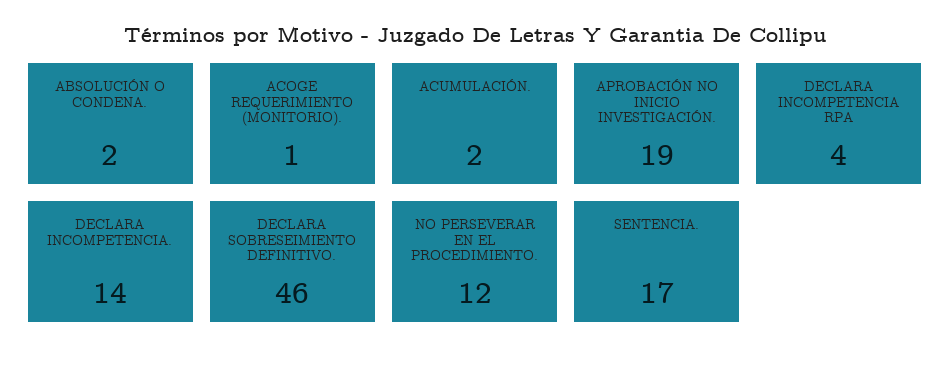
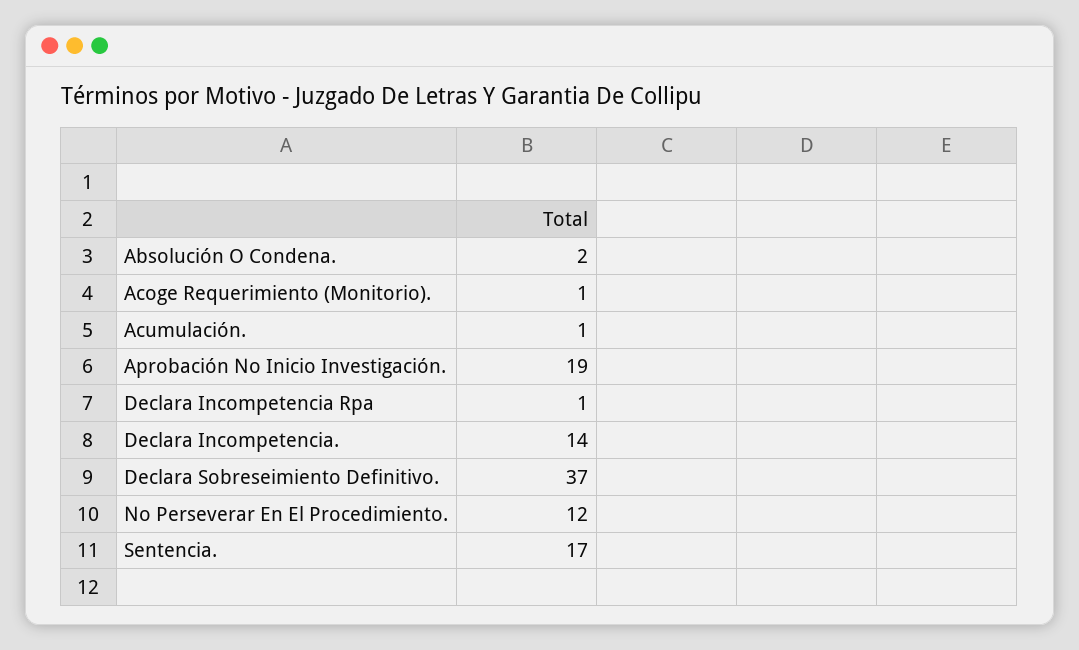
  {
    "ABSOLUCIÓN O CONDENA.": 2,
    "ACOGE REQUERIMIENTO (MONITORIO).": 1,
-   "ACUMULACIÓN.": 2,
+   "ACUMULACIÓN.": 1,
    "APROBACIÓN NO INICIO INVESTIGACIÓN.": 19,
-   "DECLARA INCOMPETENCIA RPA": 4,
+   "DECLARA INCOMPETENCIA RPA": 1,
    "DECLARA INCOMPETENCIA.": 14,
-   "DECLARA SOBRESEIMIENTO DEFINITIVO.": 46,
+   "DECLARA SOBRESEIMIENTO DEFINITIVO.": 37,
    "NO PERSEVERAR EN EL PROCEDIMIENTO.": 12,
    "SENTENCIA.": 17
  }

